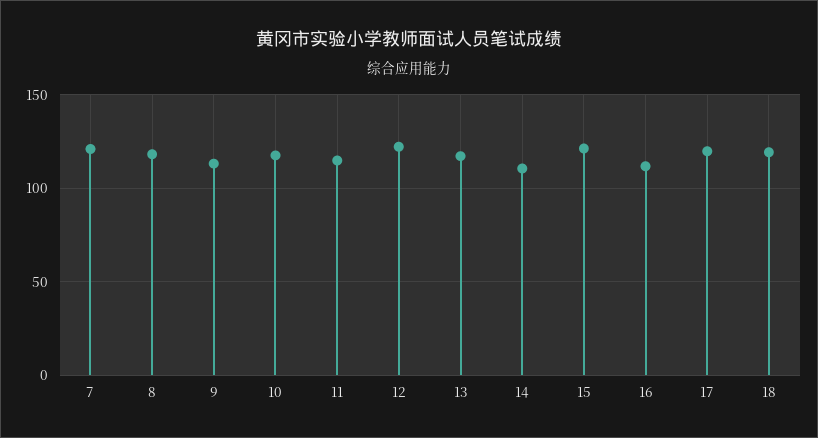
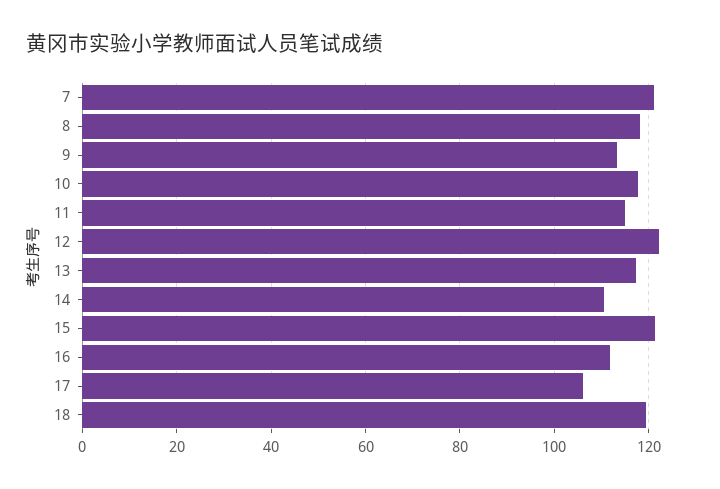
  {
    "7": 122,
    "8": 118,
    "9": 114,
    "10": 118,
    "11": 114,
    "12": 122,
    "13": 118,
    "14": 110,
    "15": 122,
    "16": 112,
-   "17": 120,
+   "17": 106,
    "18": 120
  }

